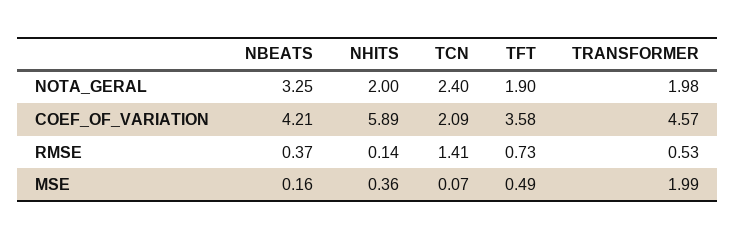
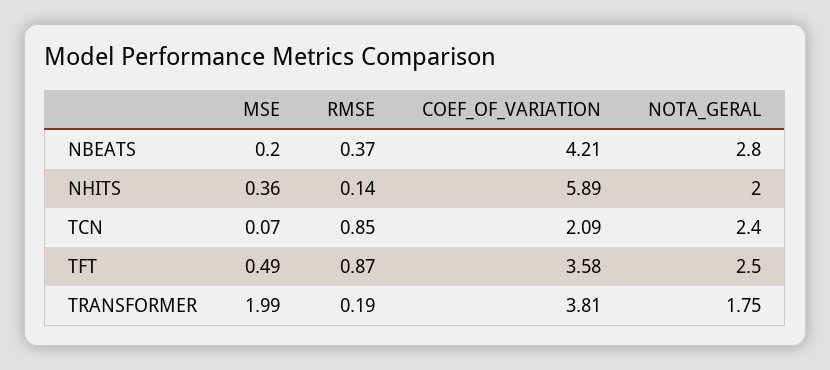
  {
    "NBEATS": {
-     "NOTA_GERAL": 3.25,
+     "NOTA_GERAL": 2.8,
      "COEF_OF_VARIATION": 4.21,
      "RMSE": 0.37,
-     "MSE": 0.16
+     "MSE": 0.2
    },
    "NHITS": {
      "NOTA_GERAL": 2,
      "COEF_OF_VARIATION": 5.89,
      "RMSE": 0.14,
      "MSE": 0.36
    },
    "TCN": {
      "NOTA_GERAL": 2.4,
      "COEF_OF_VARIATION": 2.09,
-     "RMSE": 1.41,
+     "RMSE": 0.85,
      "MSE": 0.07
    },
    "TFT": {
-     "NOTA_GERAL": 1.9,
+     "NOTA_GERAL": 2.5,
      "COEF_OF_VARIATION": 3.58,
-     "RMSE": 0.73,
+     "RMSE": 0.87,
      "MSE": 0.49
    },
    "TRANSFORMER": {
-     "NOTA_GERAL": 1.98,
+     "NOTA_GERAL": 1.75,
-     "COEF_OF_VARIATION": 4.57,
+     "COEF_OF_VARIATION": 3.81,
-     "RMSE": 0.53,
+     "RMSE": 0.19,
      "MSE": 1.99
    }
  }

